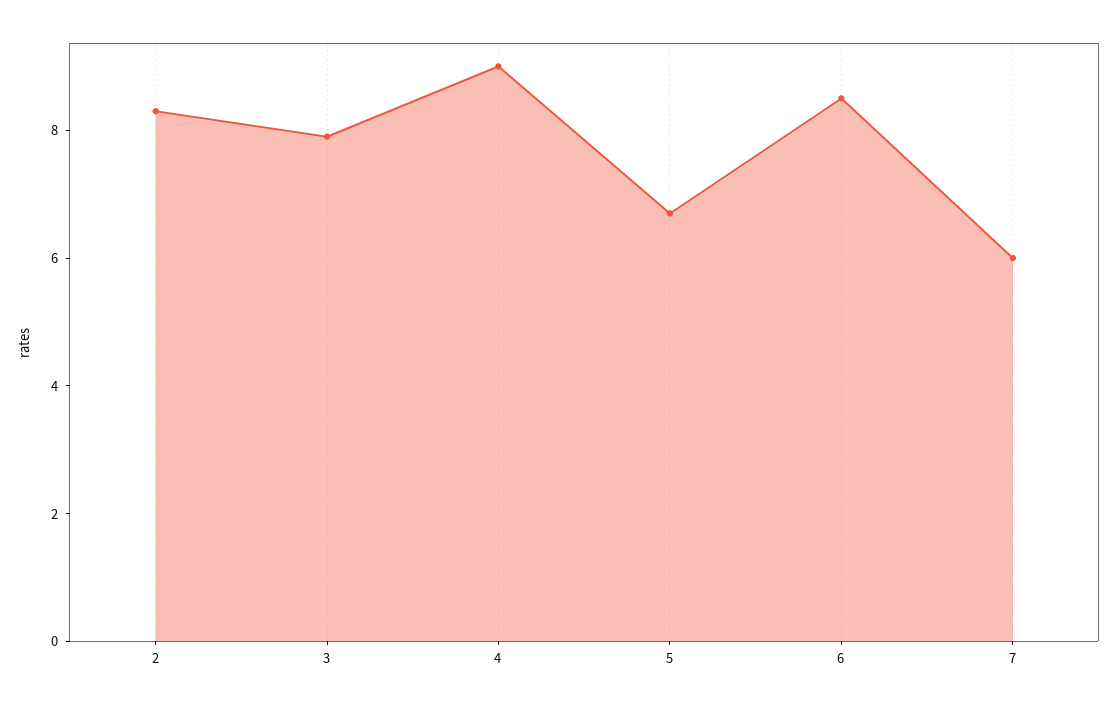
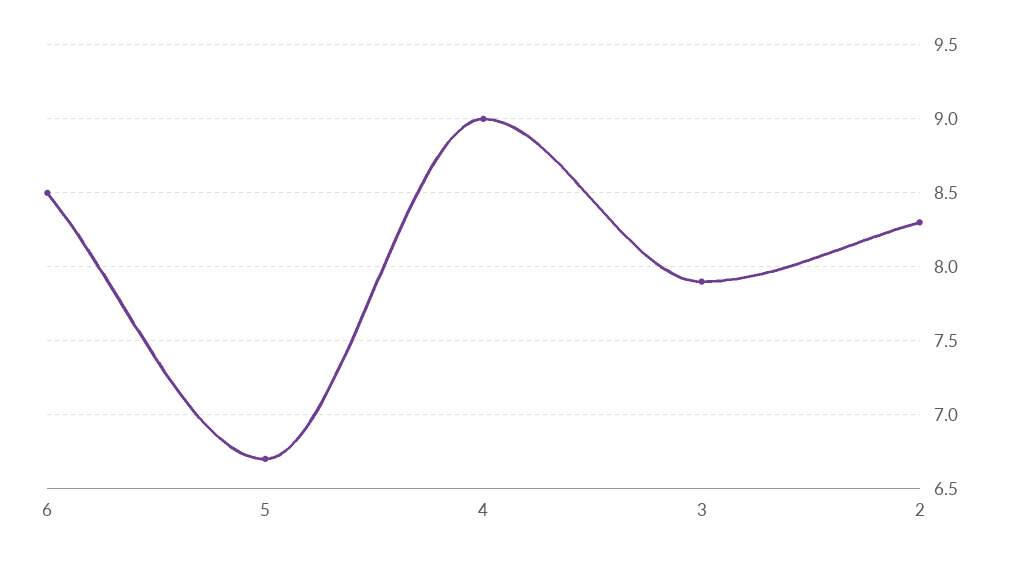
  {
    "2": 8.3,
    "3": 7.9,
    "4": 9,
    "5": 6.7,
-   "6": 8.5,
+   "6": 8.5
-   "7": 6
  }

